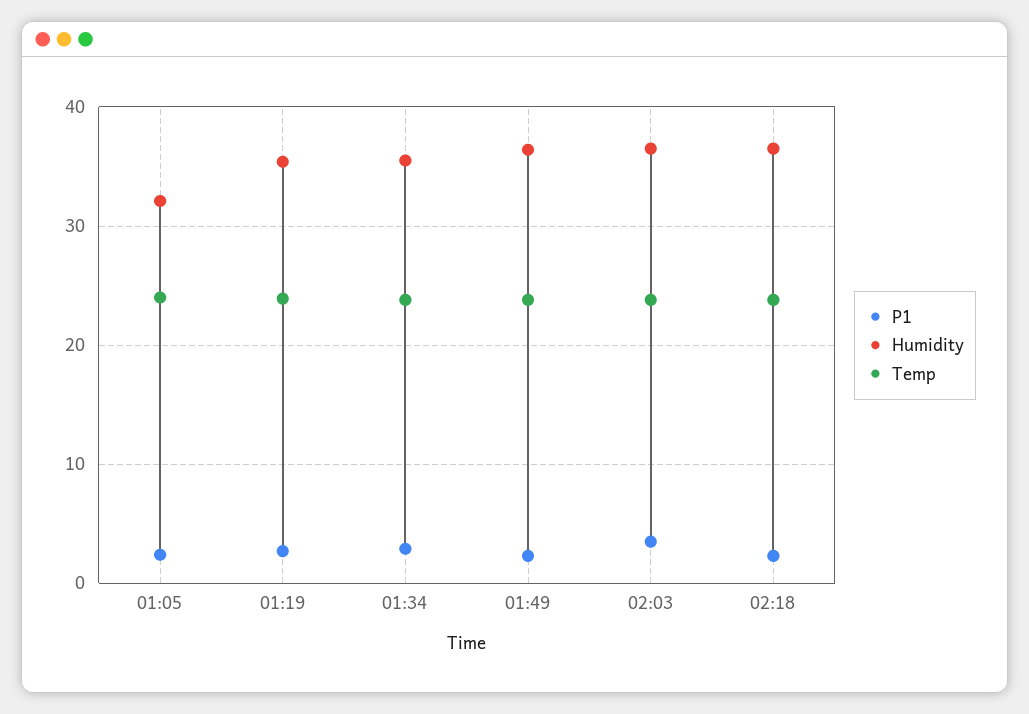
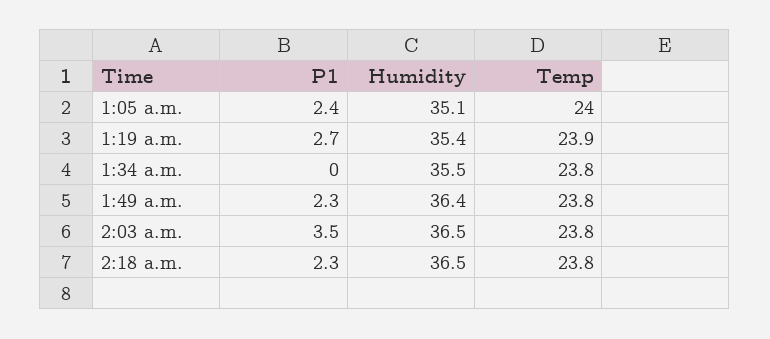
  {
    "P1": {
      "01:05": 2.4,
      "01:19": 2.7,
-     "01:34": 3,
+     "01:34": 0,
      "01:49": 2.3,
      "02:03": 3.5,
      "02:18": 2.3
    },
    "Humidity": {
-     "01:05": 32,
+     "01:05": 35.1,
      "01:19": 35.4,
      "01:34": 35.5,
      "01:49": 36.4,
      "02:03": 36.5,
      "02:18": 36.5
    },
    "Temp": {
      "01:05": 24,
      "01:19": 23.9,
      "01:34": 23.8,
      "01:49": 23.8,
      "02:03": 23.8,
      "02:18": 23.8
    }
  }

